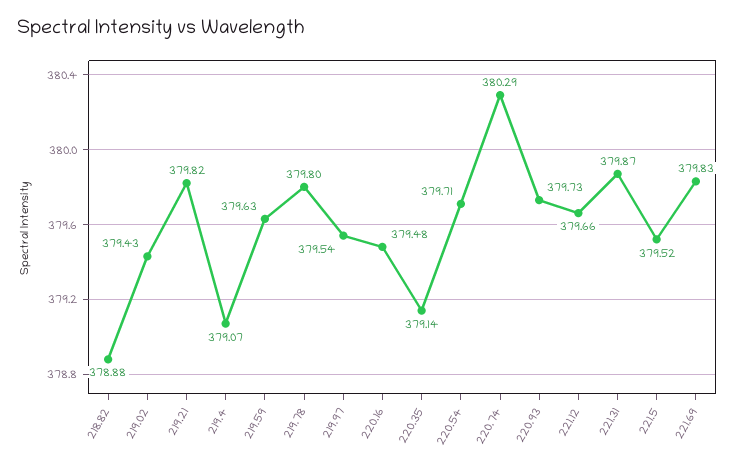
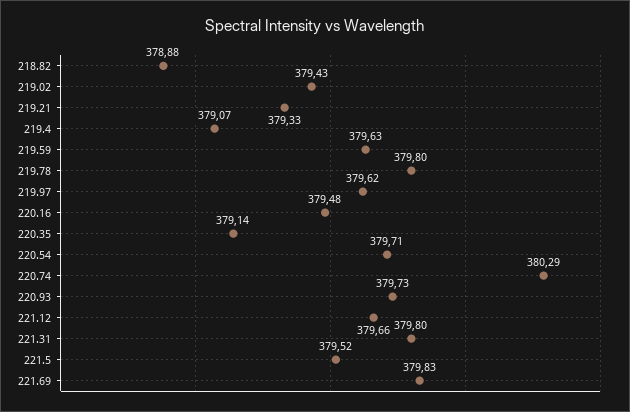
  {
    "218.82": 378.88,
    "219.02": 379.43,
-   "219.21": 379.82,
+   "219.21": 379.33,
    "219.4": 379.07,
    "219.59": 379.63,
    "219.78": 379.8,
-   "219.97": 379.54,
+   "219.97": 379.62,
    "220.16": 379.48,
    "220.35": 379.14,
    "220.54": 379.71,
    "220.74": 380.29,
    "220.93": 379.73,
    "221.12": 379.66,
-   "221.31": 379.87,
+   "221.31": 379.8,
    "221.5": 379.52,
    "221.69": 379.83
  }

